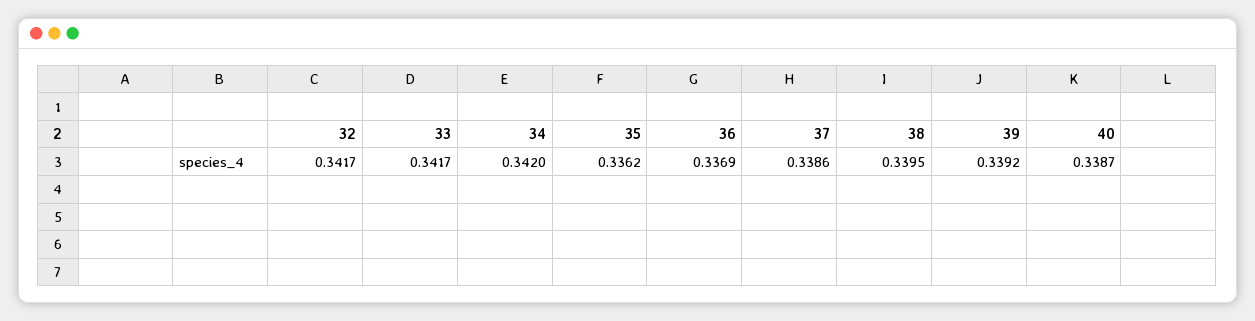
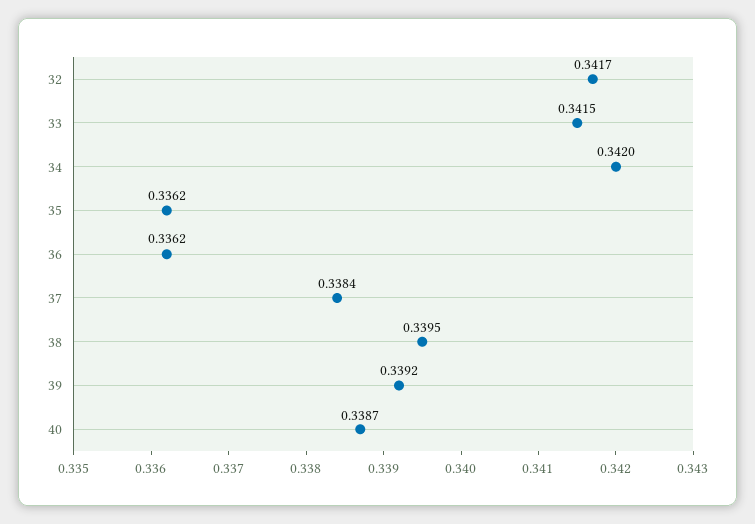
  {
    "32": 0.3417,
-   "33": 0.3417,
+   "33": 0.3415,
    "34": 0.342,
    "35": 0.3362,
-   "36": 0.3369,
+   "36": 0.3362,
-   "37": 0.3386,
+   "37": 0.3384,
    "38": 0.3395,
    "39": 0.3392,
    "40": 0.3387
  }

